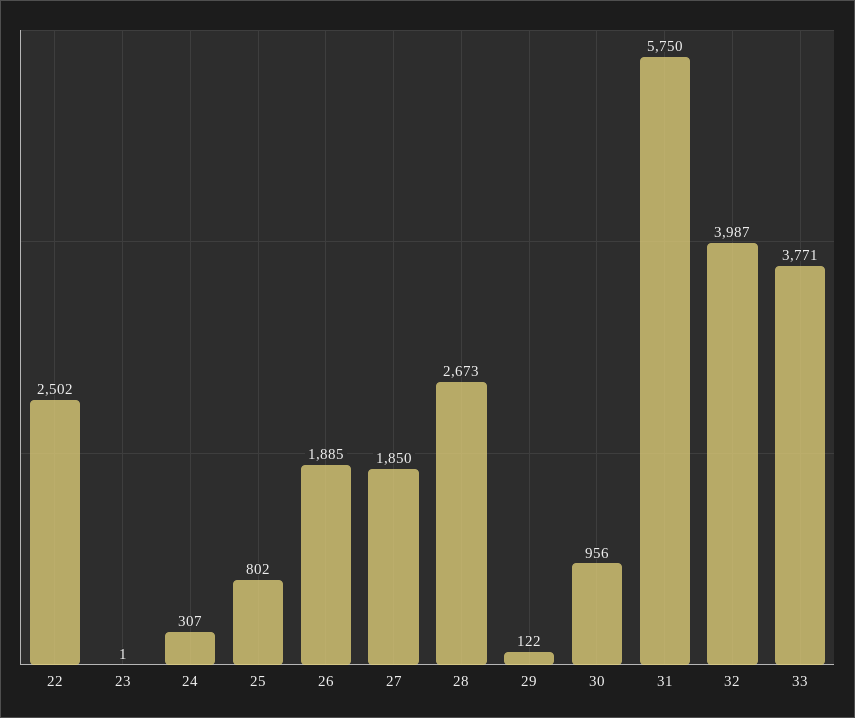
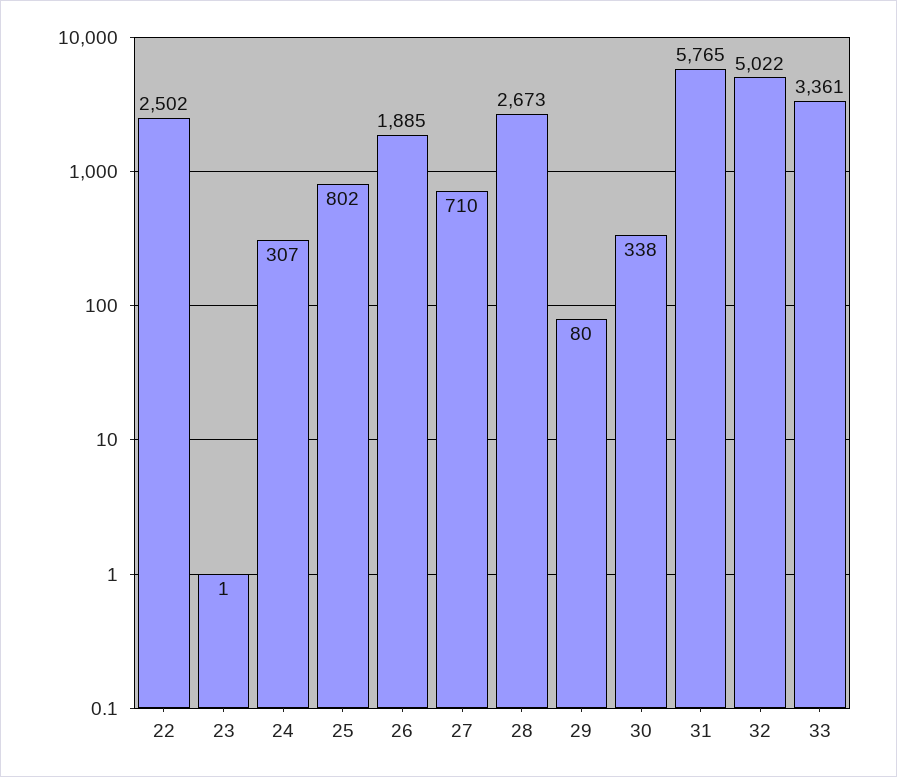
  {
    "22": 2502,
    "23": 1,
    "24": 307,
    "25": 802,
    "26": 1885,
-   "27": 1850,
+   "27": 710,
    "28": 2673,
-   "29": 122,
+   "29": 80,
-   "30": 956,
+   "30": 338,
-   "31": 5750,
+   "31": 5765,
-   "32": 3987,
+   "32": 5022,
-   "33": 3771
+   "33": 3361
  }

